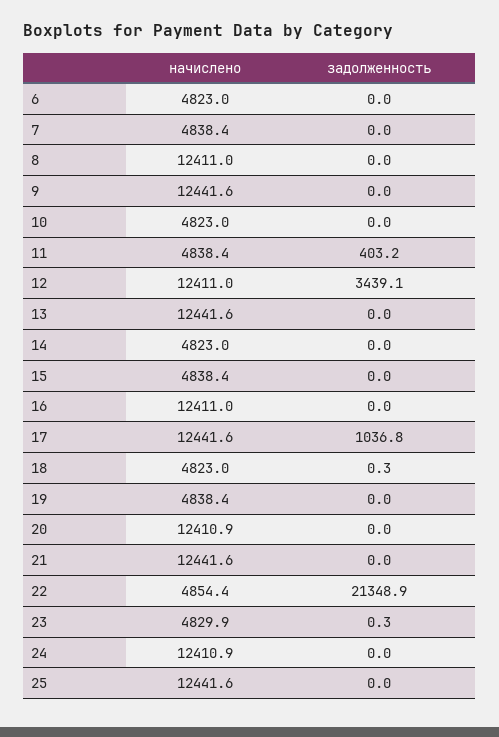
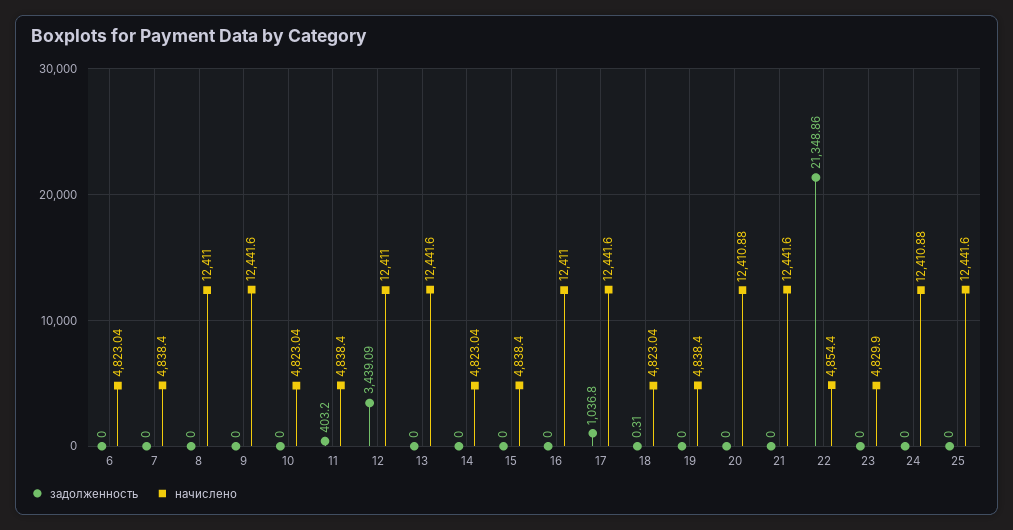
  {
    "начислено": {
      "6": 4823.04,
      "7": 4838.4,
      "8": 12411,
      "9": 12441.6,
      "10": 4823.04,
      "11": 4838.4,
      "12": 12411,
      "13": 12441.6,
      "14": 4823.04,
      "15": 4838.4,
      "16": 12411,
      "17": 12441.6,
      "18": 4823.04,
      "19": 4838.4,
      "20": 12410.88,
      "21": 12441.6,
      "22": 4854.4,
      "23": 4829.9,
      "24": 12410.88,
      "25": 12441.6
    },
    "задолженность": {
      "6": 0,
      "7": 0,
      "8": 0,
      "9": 0,
      "10": 0,
      "11": 403.2,
      "12": 3439.09,
      "13": 0,
      "14": 0,
      "15": 0,
      "16": 0,
      "17": 1036.8,
      "18": 0.31,
      "19": 0,
      "20": 0,
      "21": 0,
      "22": 21348.86,
-     "23": 0.3,
+     "23": 0,
      "24": 0,
      "25": 0
    }
  }

